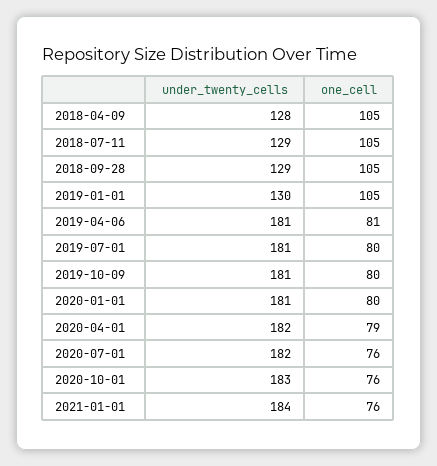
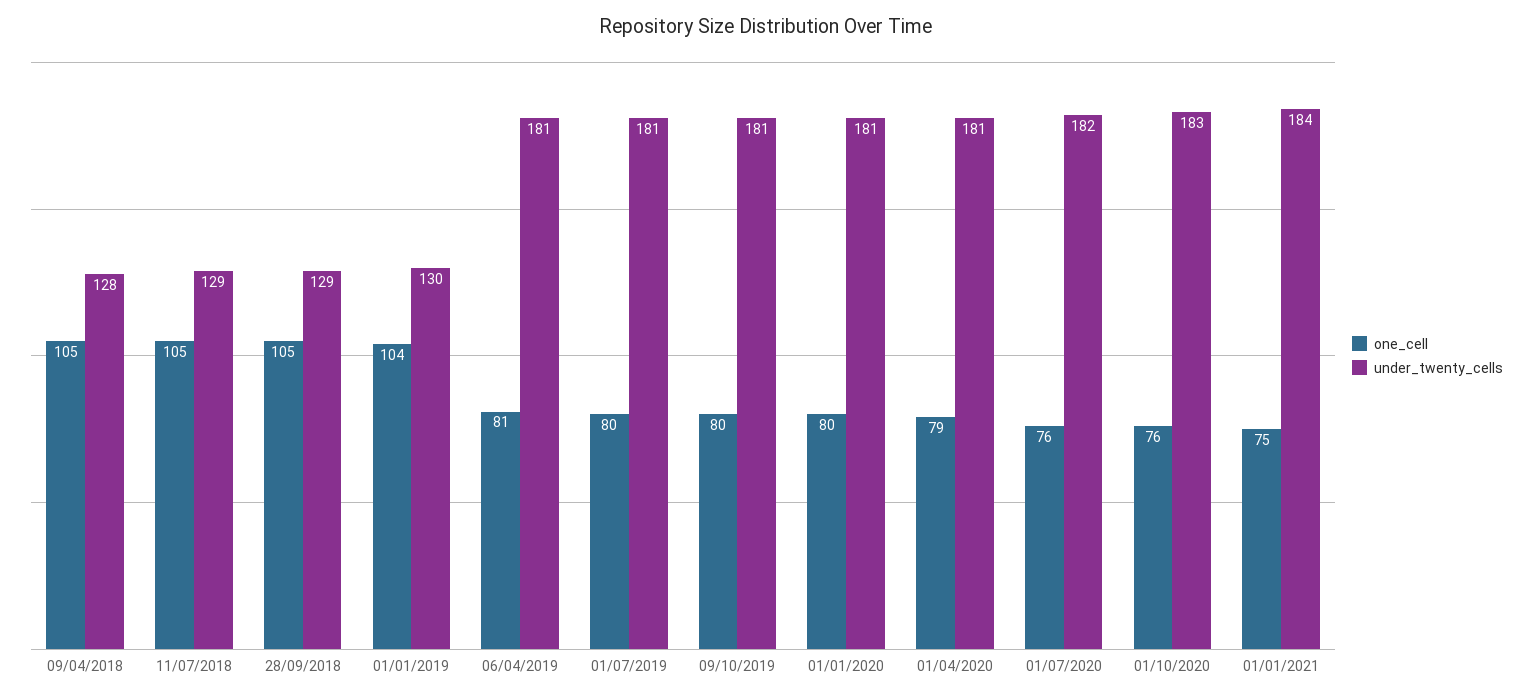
  {
    "under_twenty_cells": {
      "2018-04-09": 128,
      "2018-07-11": 129,
      "2018-09-28": 129,
      "2019-01-01": 130,
      "2019-04-06": 181,
      "2019-07-01": 181,
      "2019-10-09": 181,
      "2020-01-01": 181,
-     "2020-04-01": 182,
+     "2020-04-01": 181,
      "2020-07-01": 182,
      "2020-10-01": 183,
      "2021-01-01": 184
    },
    "one_cell": {
      "2018-04-09": 105,
      "2018-07-11": 105,
      "2018-09-28": 105,
-     "2019-01-01": 105,
+     "2019-01-01": 104,
      "2019-04-06": 81,
      "2019-07-01": 80,
      "2019-10-09": 80,
      "2020-01-01": 80,
      "2020-04-01": 79,
      "2020-07-01": 76,
      "2020-10-01": 76,
-     "2021-01-01": 76
+     "2021-01-01": 75
    }
  }

